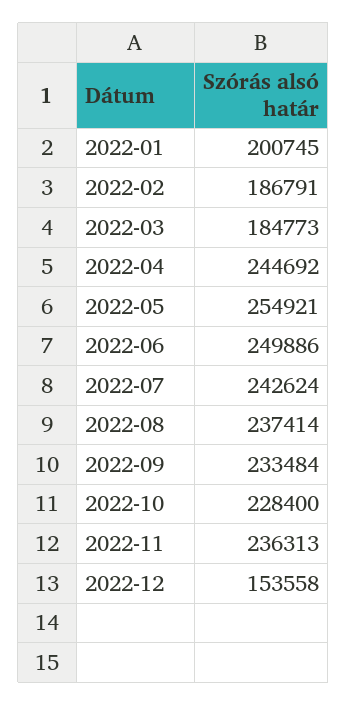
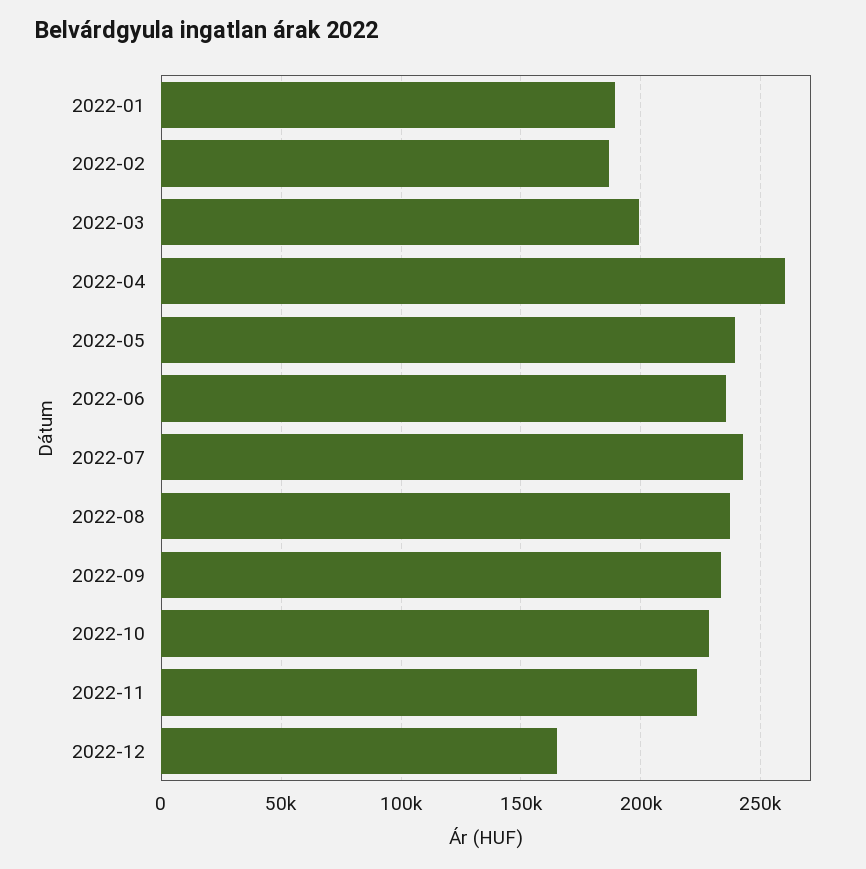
  {
-   "2022-01": 200745,
+   "2022-01": 190000,
    "2022-02": 186791,
-   "2022-03": 184773,
+   "2022-03": 200000,
-   "2022-04": 244692,
+   "2022-04": 260000,
-   "2022-05": 254921,
+   "2022-05": 240000,
-   "2022-06": 249886,
+   "2022-06": 235000,
    "2022-07": 242624,
    "2022-08": 237414,
    "2022-09": 233484,
    "2022-10": 228400,
-   "2022-11": 236313,
+   "2022-11": 225000,
-   "2022-12": 153558
+   "2022-12": 165000
  }

